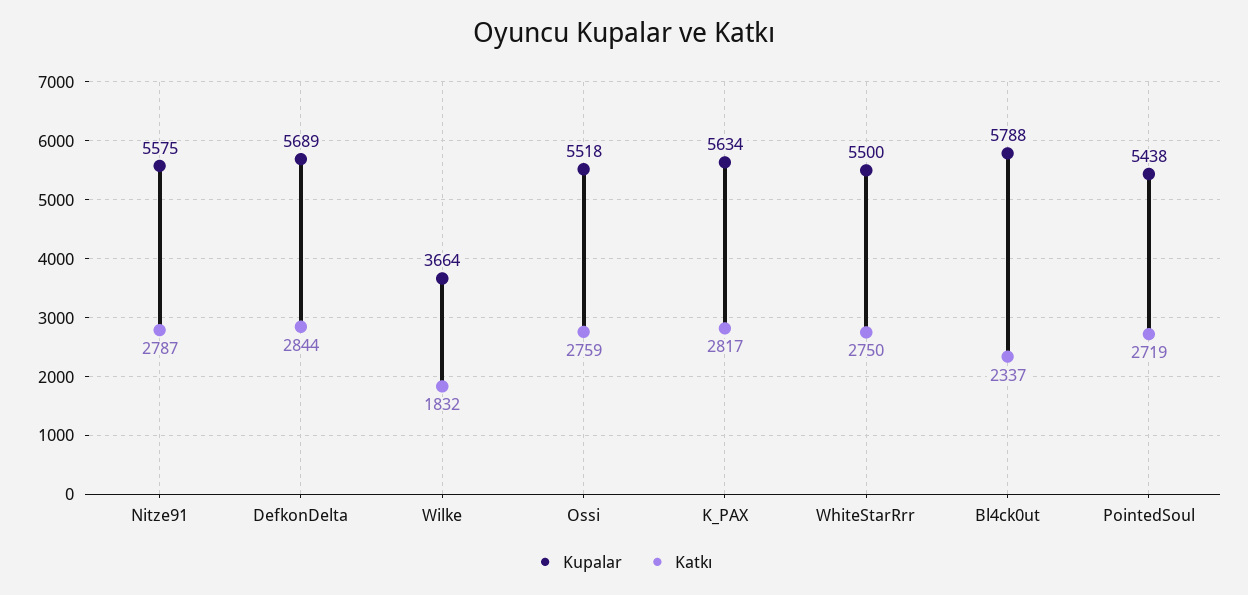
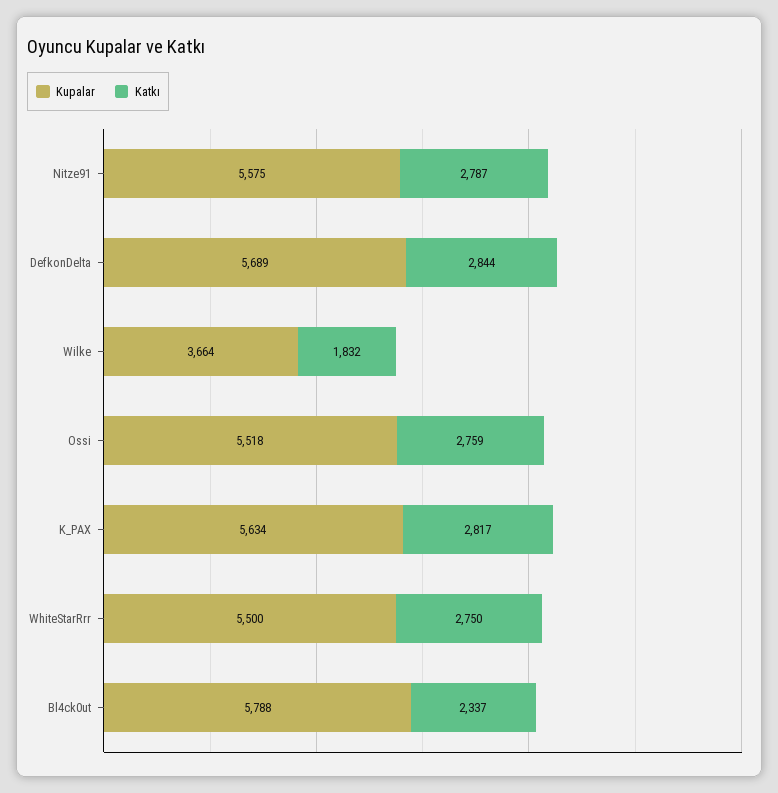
  {
    "Kupalar": {
      "Nitze91": 5575,
      "DefkonDelta": 5689,
      "Wilke": 3664,
      "Ossi": 5518,
      "K_PAX": 5634,
      "WhiteStarRrr": 5500,
-     "Bl4ck0ut": 5788,
+     "Bl4ck0ut": 5788
-     "PointedSoul": 5438
    },
    "Katkı": {
      "Nitze91": 2787,
      "DefkonDelta": 2844,
      "Wilke": 1832,
      "Ossi": 2759,
      "K_PAX": 2817,
      "WhiteStarRrr": 2750,
-     "Bl4ck0ut": 2337,
+     "Bl4ck0ut": 2337
-     "PointedSoul": 2719
    }
  }

